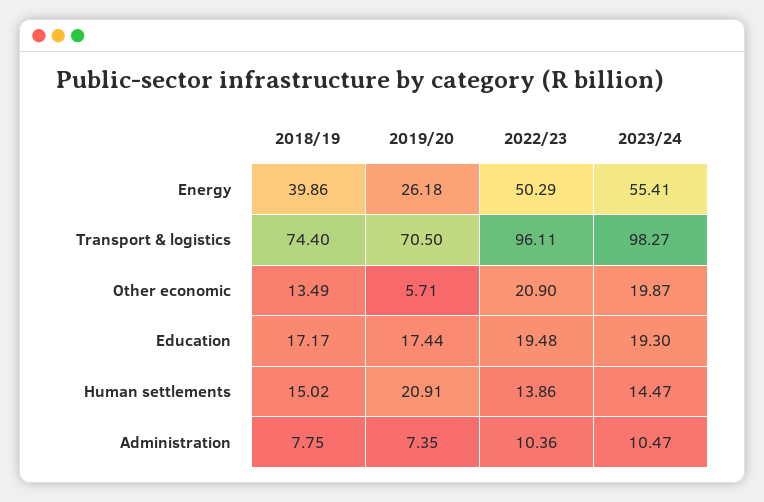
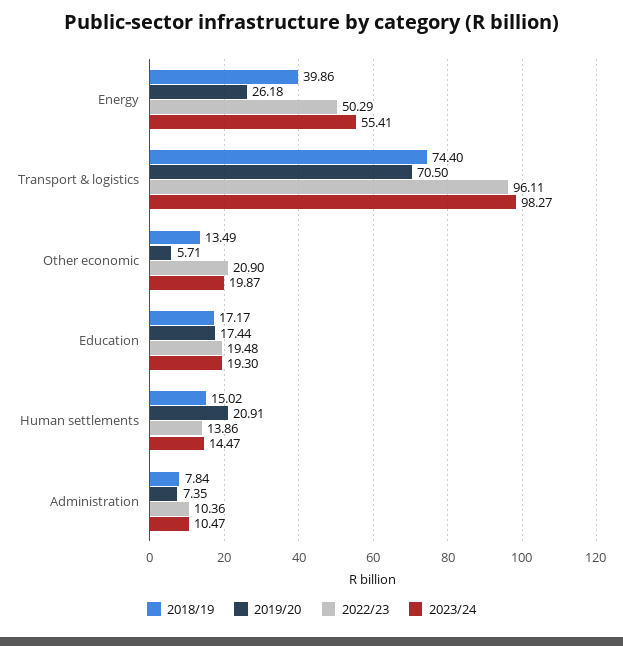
  {
    "2018/19": {
      "Energy": 39.86,
      "Transport & logistics": 74.4,
      "Other economic": 13.49,
      "Education": 17.17,
      "Human settlements": 15.02,
-     "Administration": 7.75
+     "Administration": 7.84
    },
    "2019/20": {
      "Energy": 26.18,
      "Transport & logistics": 70.5,
      "Other economic": 5.71,
      "Education": 17.44,
      "Human settlements": 20.91,
      "Administration": 7.35
    },
    "2022/23": {
      "Energy": 50.29,
      "Transport & logistics": 96.11,
      "Other economic": 20.9,
      "Education": 19.48,
      "Human settlements": 13.86,
      "Administration": 10.36
    },
    "2023/24": {
      "Energy": 55.41,
      "Transport & logistics": 98.27,
      "Other economic": 19.87,
      "Education": 19.3,
      "Human settlements": 14.47,
      "Administration": 10.47
    }
  }

